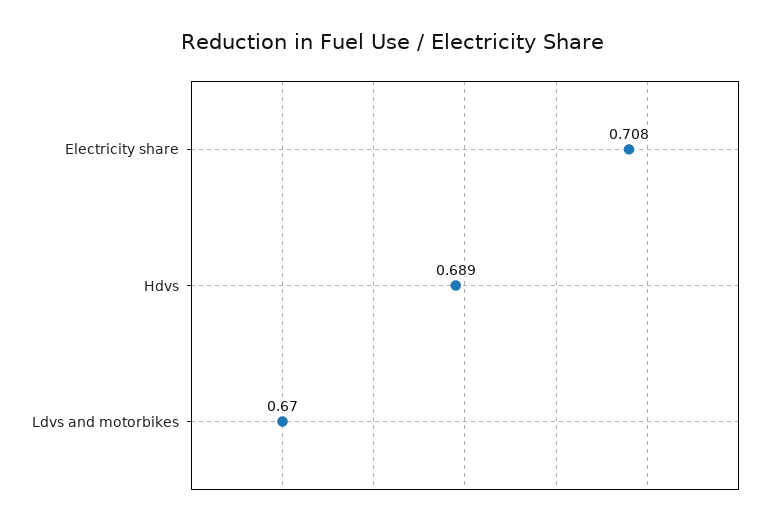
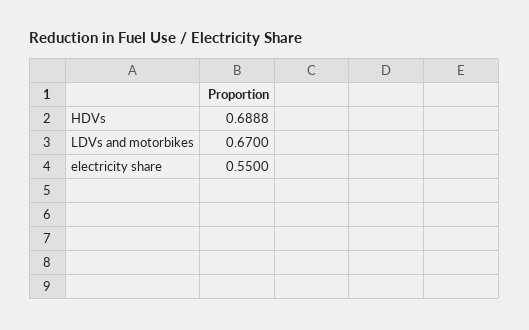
  {
-   "Electricity share": 0.708,
+   "Electricity share": 0.55,
    "Hdvs": 0.6888,
    "Ldvs and motorbikes": 0.67
  }

